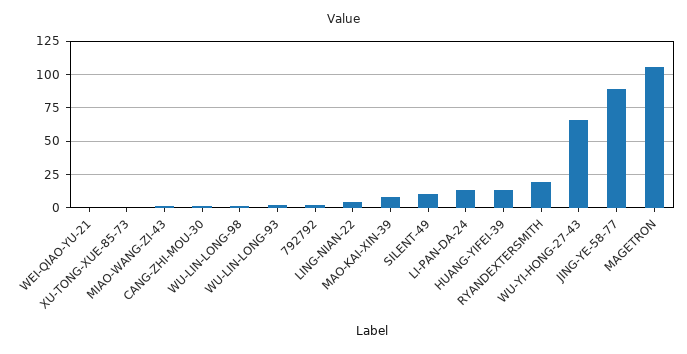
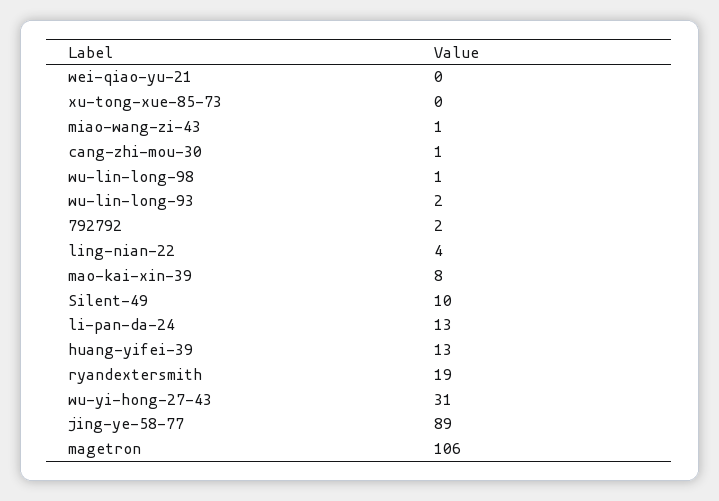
  {
    "WEI-QIAO-YU-21": 0,
    "XU-TONG-XUE-85-73": 0,
    "MIAO-WANG-ZI-43": 1,
    "CANG-ZHI-MOU-30": 1,
    "WU-LIN-LONG-98": 1,
    "WU-LIN-LONG-93": 2,
    "792792": 2,
    "LING-NIAN-22": 4,
    "MAO-KAI-XIN-39": 8,
    "SILENT-49": 10,
    "LI-PAN-DA-24": 13,
    "HUANG-YIFEI-39": 13,
    "RYANDEXTERSMITH": 19,
-   "WU-YI-HONG-27-43": 65,
+   "WU-YI-HONG-27-43": 31,
    "JING-YE-58-77": 89,
    "MAGETRON": 106
  }

